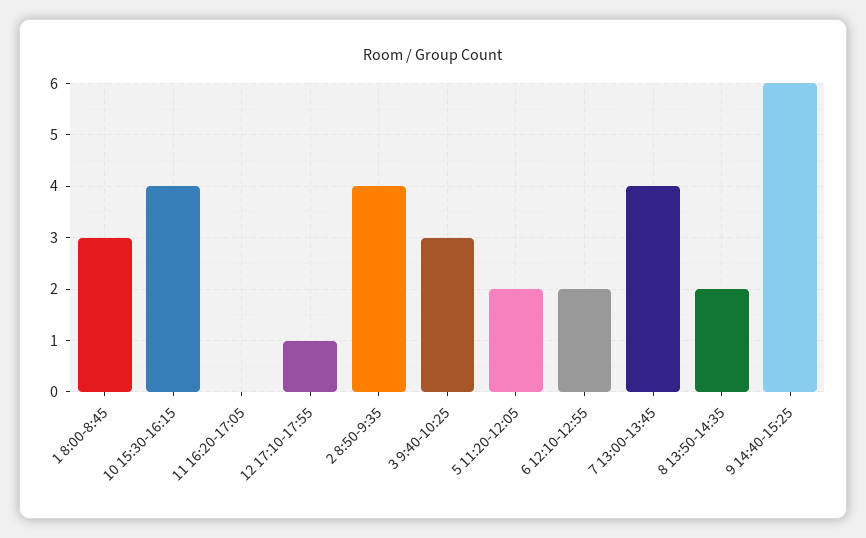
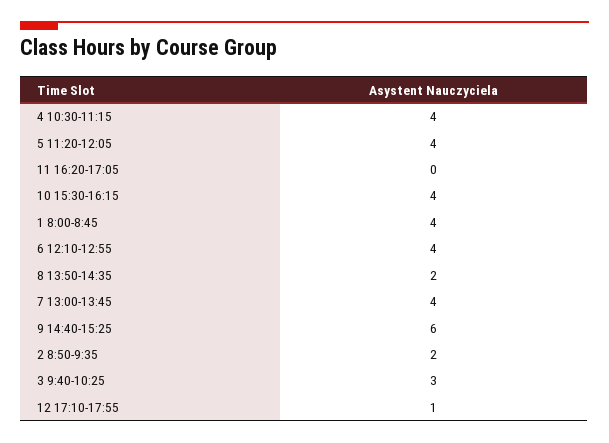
  {
-   "1 8:00-8:45": 3,
+   "1 8:00-8:45": 4,
    "10 15:30-16:15": 4,
    "11 16:20-17:05": 0,
    "12 17:10-17:55": 1,
-   "2 8:50-9:35": 4,
+   "2 8:50-9:35": 2,
    "3 9:40-10:25": 3,
-   "5 11:20-12:05": 2,
+   "5 11:20-12:05": 4,
-   "6 12:10-12:55": 2,
+   "6 12:10-12:55": 4,
    "7 13:00-13:45": 4,
    "8 13:50-14:35": 2,
-   "9 14:40-15:25": 6
+   "9 14:40-15:25": 6,
+   "4 10:30-11:15": 4
  }

